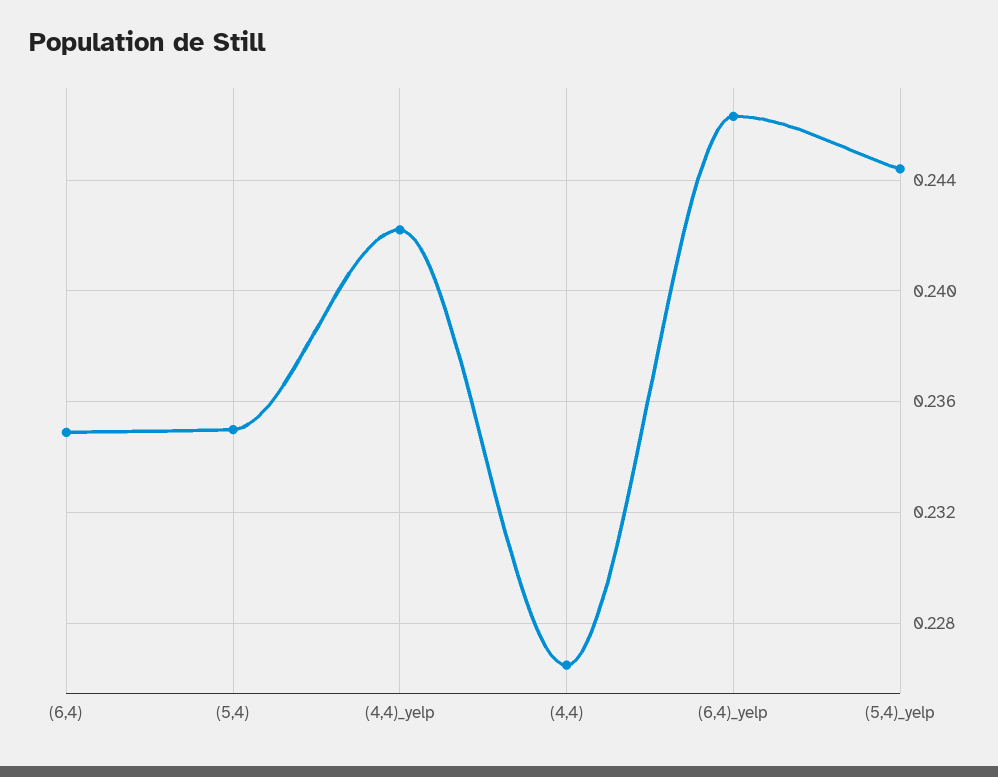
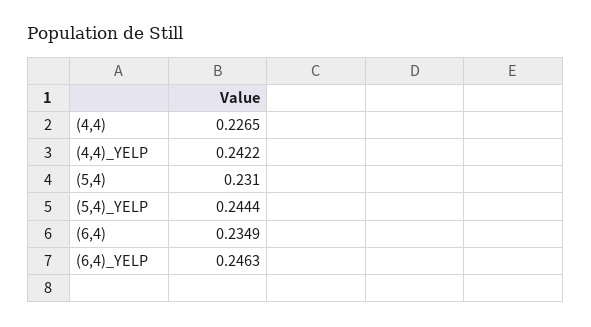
  {
    "(6,4)": 0.2349,
-   "(5,4)": 0.235,
+   "(5,4)": 0.231,
    "(4,4)_yelp": 0.2422,
    "(4,4)": 0.2265,
    "(6,4)_yelp": 0.2463,
    "(5,4)_yelp": 0.2444
  }

